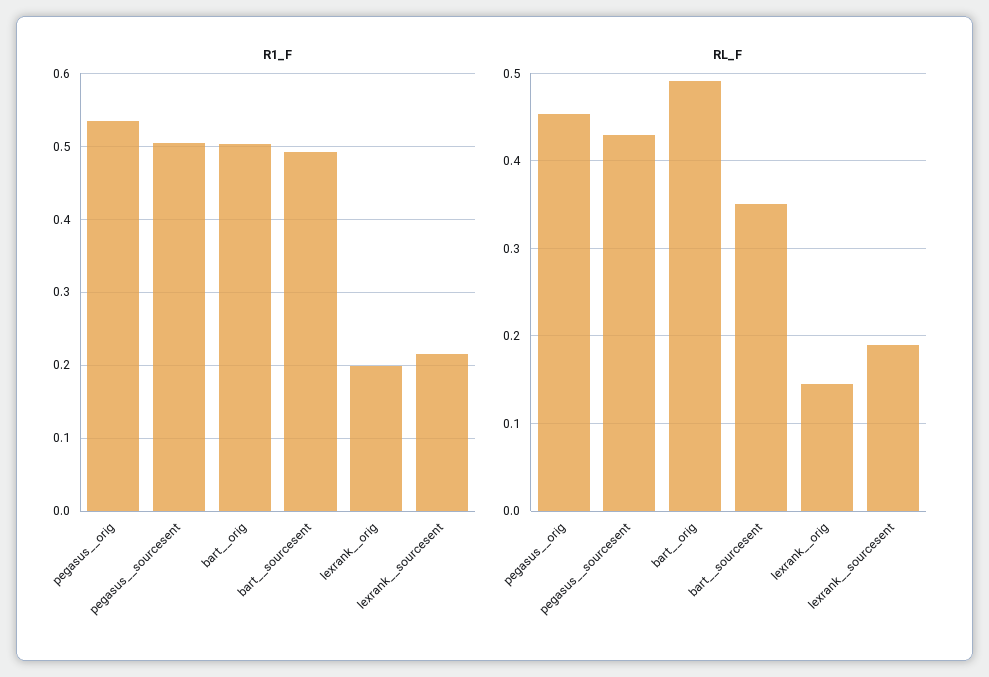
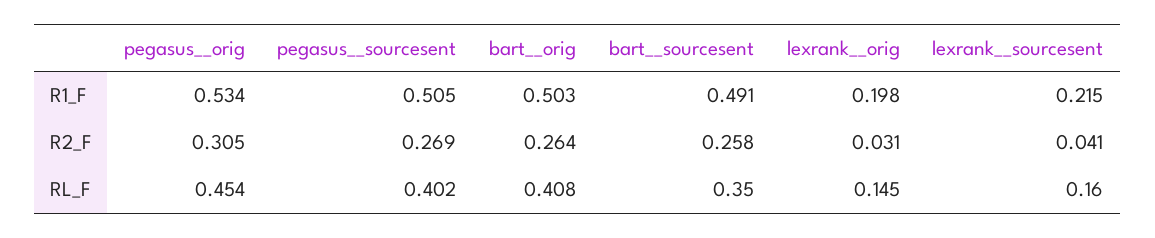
  {
    "R1_F": {
      "pegasus__orig": 0.534,
      "pegasus__sourcesent": 0.505,
      "bart__orig": 0.503,
      "bart__sourcesent": 0.491,
      "lexrank__orig": 0.198,
      "lexrank__sourcesent": 0.215
    },
    "RL_F": {
      "pegasus__orig": 0.454,
-     "pegasus__sourcesent": 0.43,
+     "pegasus__sourcesent": 0.402,
-     "bart__orig": 0.49,
+     "bart__orig": 0.408,
      "bart__sourcesent": 0.35,
      "lexrank__orig": 0.145,
-     "lexrank__sourcesent": 0.19
+     "lexrank__sourcesent": 0.16
-   }
+   },
+   "R2_F": {
+     "pegasus__orig": 0.305,
+     "pegasus__sourcesent": 0.269,
+     "bart__orig": 0.264,
+     "bart__sourcesent": 0.258,
+     "lexrank__orig": 0.031,
+     "lexrank__sourcesent": 0.041
+   }
  }

